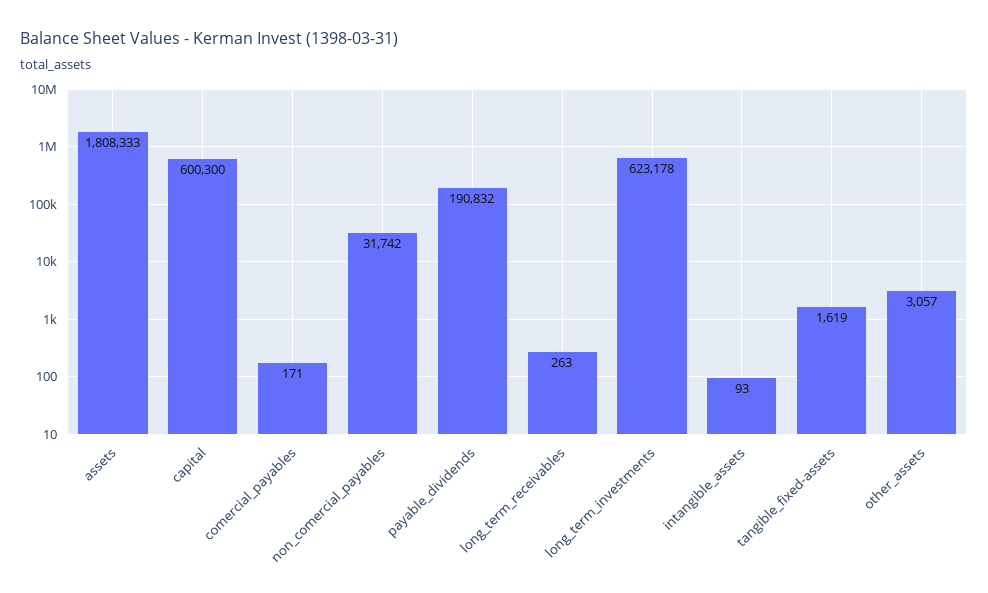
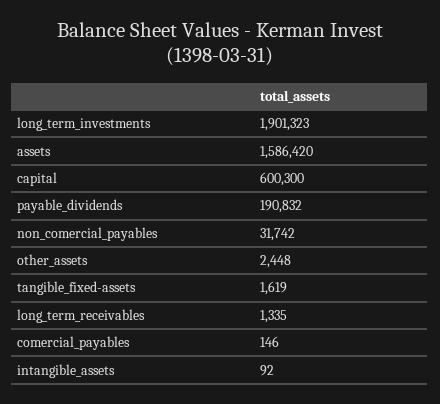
  {
-   "assets": 1808333,
+   "assets": 1586420,
    "capital": 600300,
-   "comercial_payables": 171,
+   "comercial_payables": 146,
    "non_comercial_payables": 31742,
    "payable_dividends": 190832,
-   "long_term_receivables": 263,
+   "long_term_receivables": 1335,
-   "long_term_investments": 623178,
+   "long_term_investments": 1901323,
-   "intangible_assets": 93,
+   "intangible_assets": 92,
    "tangible_fixed-assets": 1619,
-   "other_assets": 3057
+   "other_assets": 2448
  }

